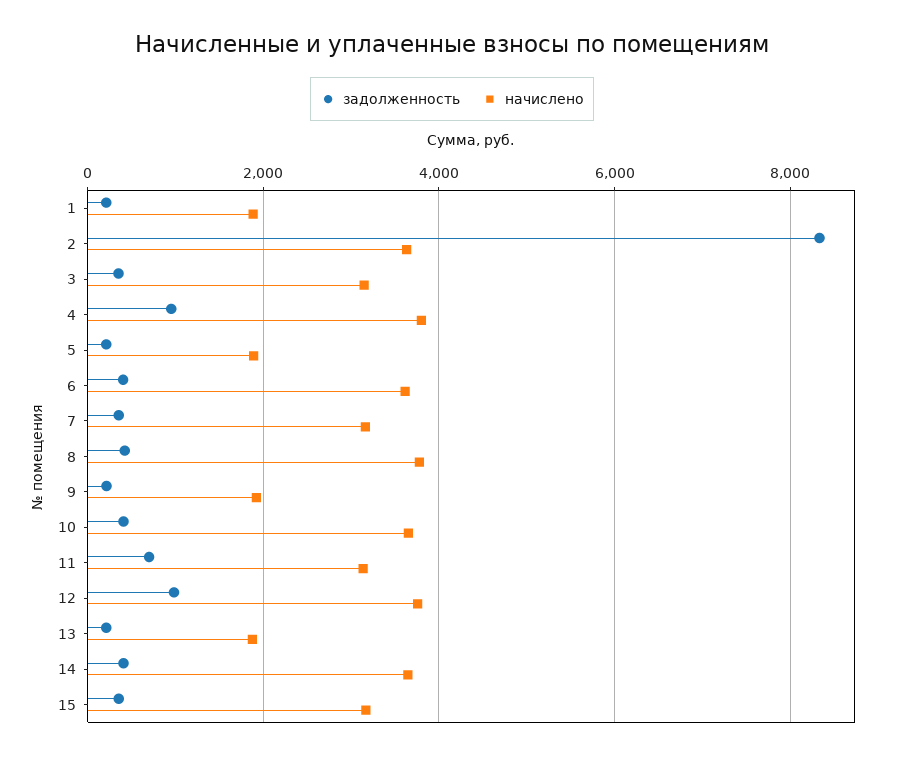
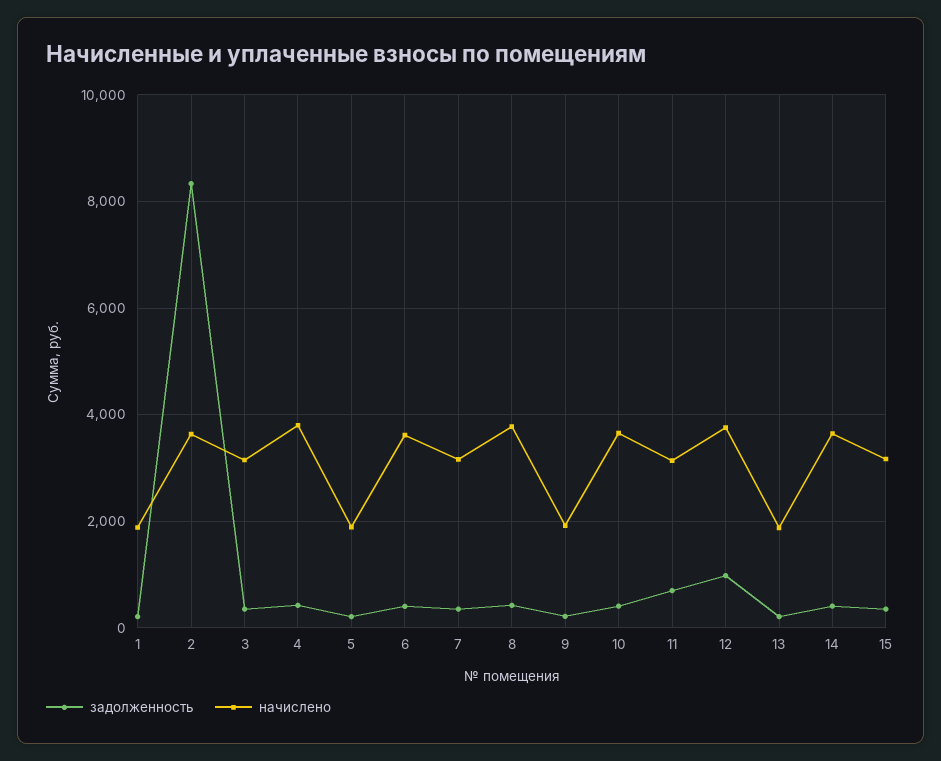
  {
    "задолженность": {
      "1": 200,
      "2": 8400,
      "3": 400,
-     "4": 1000,
+     "4": 400,
      "5": 200,
      "6": 400,
      "7": 400,
      "8": 400,
      "9": 200,
      "10": 400,
      "11": 600,
      "12": 1000,
      "13": 200,
      "14": 400,
      "15": 400
    },
    "начислено": {
      "1": 1800,
      "2": 3600,
      "3": 3200,
      "4": 3800,
      "5": 1800,
      "6": 3600,
      "7": 3200,
      "8": 3800,
      "9": 2000,
      "10": 3600,
      "11": 3200,
      "12": 3800,
      "13": 1800,
      "14": 3600,
      "15": 3200
    }
  }

